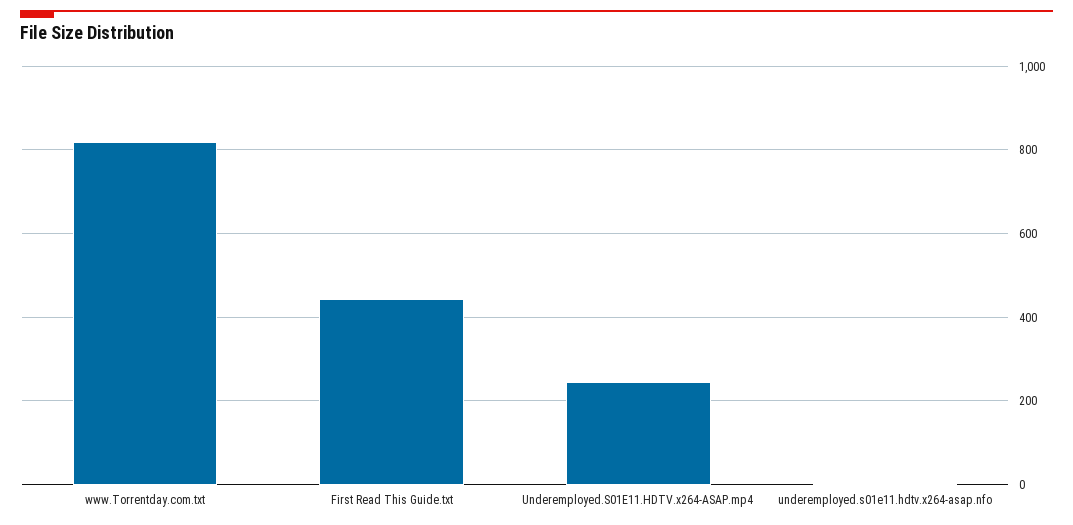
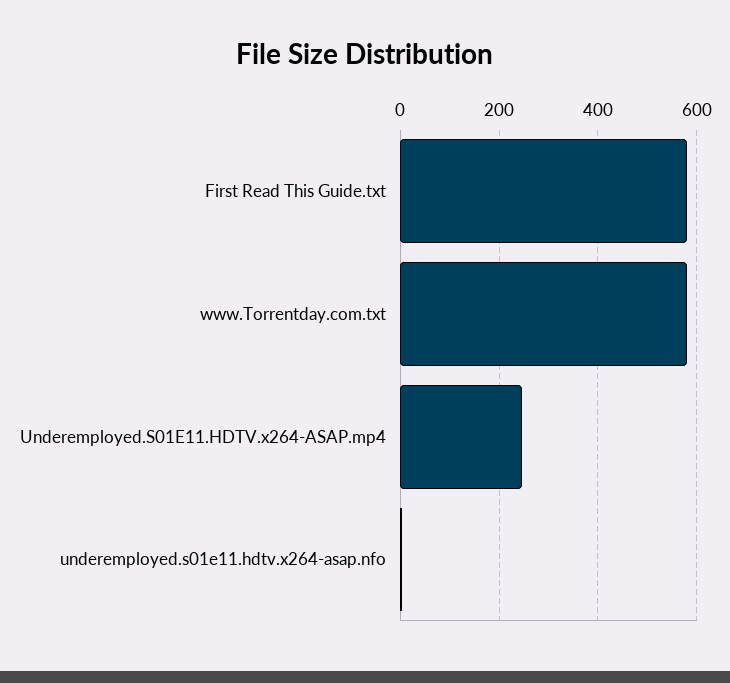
  {
-   "www.Torrentday.com.txt": 820,
+   "www.Torrentday.com.txt": 580,
-   "First Read This Guide.txt": 440,
+   "First Read This Guide.txt": 580,
    "Underemployed.S01E11.HDTV.x264-ASAP.mp4": 240,
    "underemployed.s01e11.hdtv.x264-asap.nfo": 0
  }

